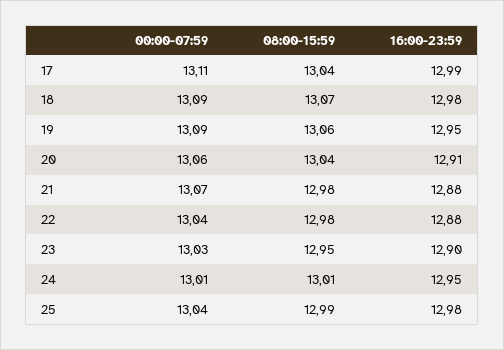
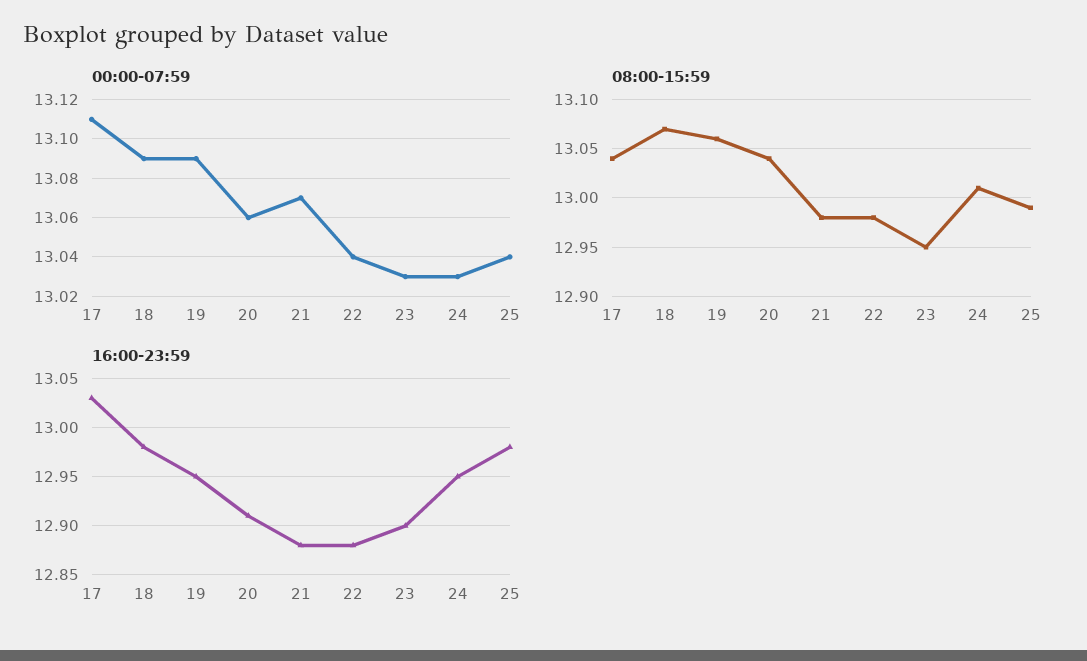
  {
    "00:00-07:59": {
      "17": 13.11,
      "18": 13.09,
      "19": 13.09,
      "20": 13.06,
      "21": 13.07,
      "22": 13.04,
      "23": 13.03,
-     "24": 13.01,
+     "24": 13.03,
      "25": 13.04
    },
    "08:00-15:59": {
      "17": 13.04,
      "18": 13.07,
      "19": 13.06,
      "20": 13.04,
      "21": 12.98,
      "22": 12.98,
      "23": 12.95,
      "24": 13.01,
      "25": 12.99
    },
    "16:00-23:59": {
-     "17": 12.99,
+     "17": 13.03,
      "18": 12.98,
      "19": 12.95,
      "20": 12.91,
      "21": 12.88,
      "22": 12.88,
      "23": 12.9,
      "24": 12.95,
      "25": 12.98
    }
  }

